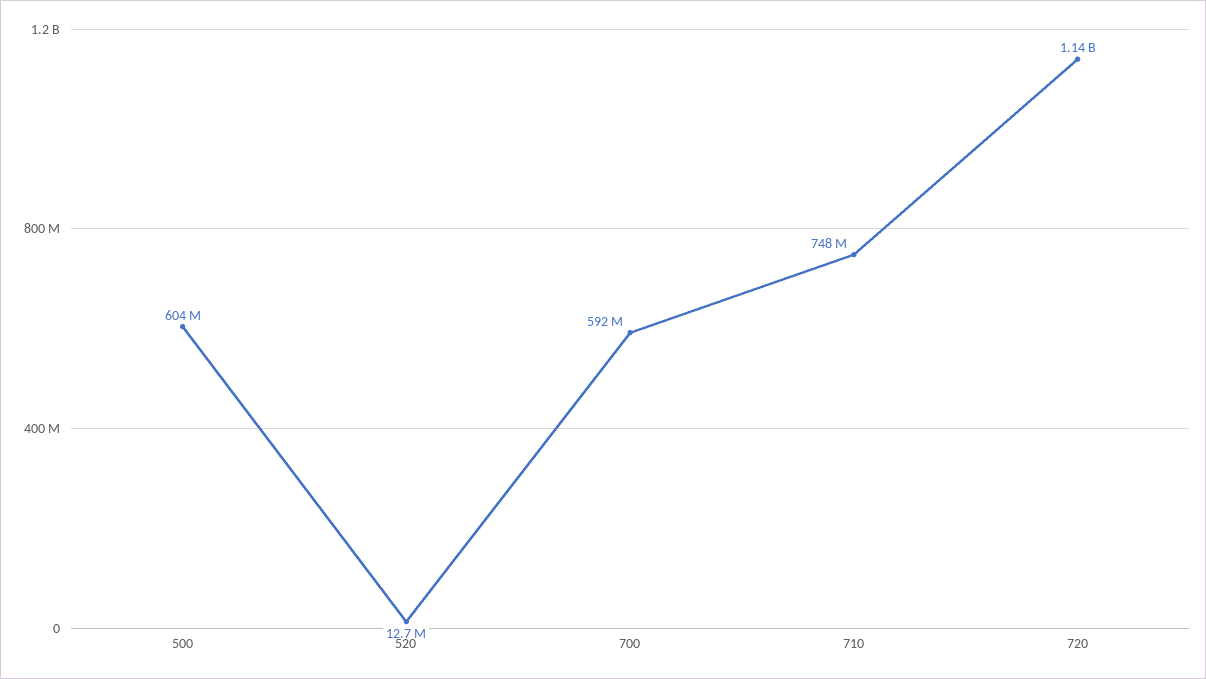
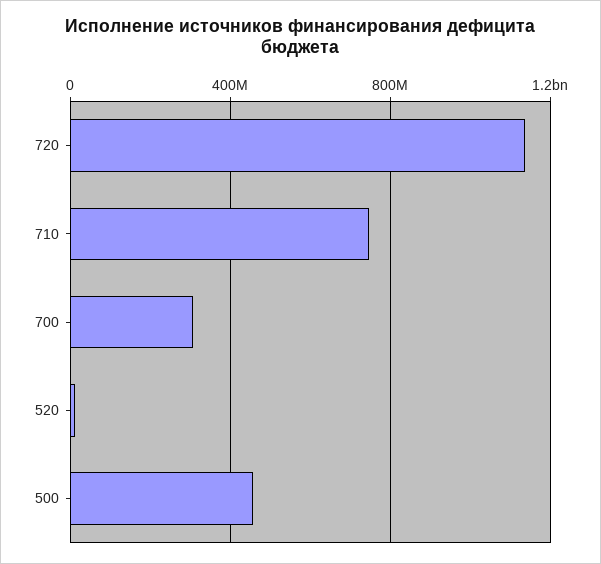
  {
-   "500": 604000000,
+   "500": 450000000,
    "520": 12700000,
-   "700": 592000000,
+   "700": 300000000,
    "710": 748000000,
    "720": 1140000000
  }

